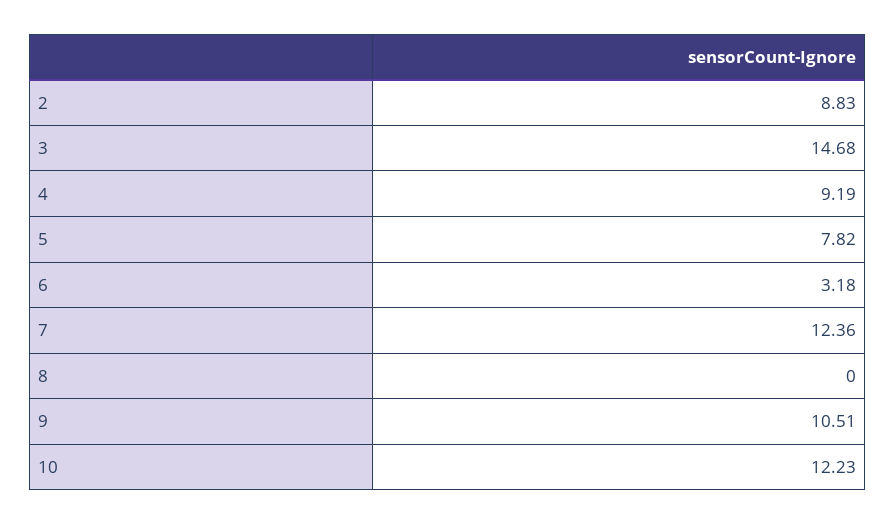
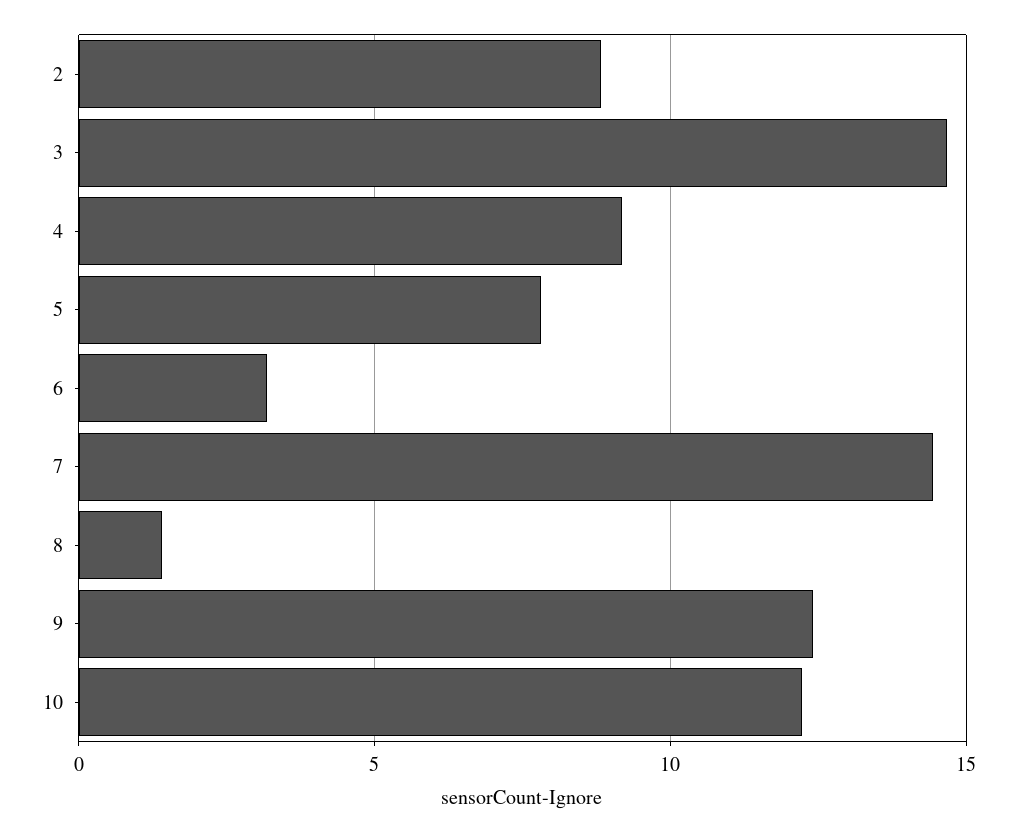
  {
    "2": 8.83,
    "3": 14.68,
    "4": 9.19,
    "5": 7.82,
    "6": 3.18,
-   "7": 12.36,
+   "7": 14.5,
-   "8": 0,
+   "8": 1.5,
-   "9": 10.51,
+   "9": 12.5,
    "10": 12.23
  }

